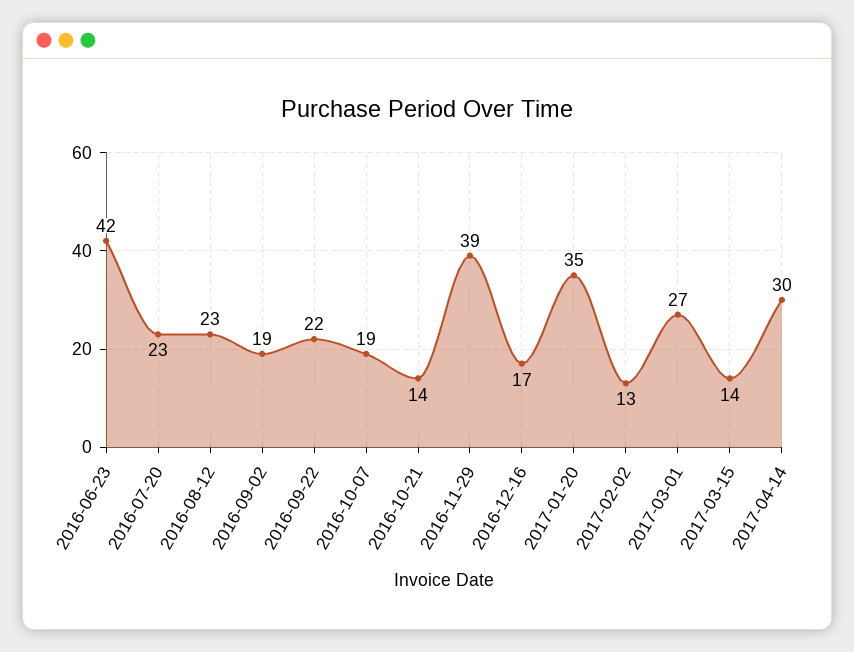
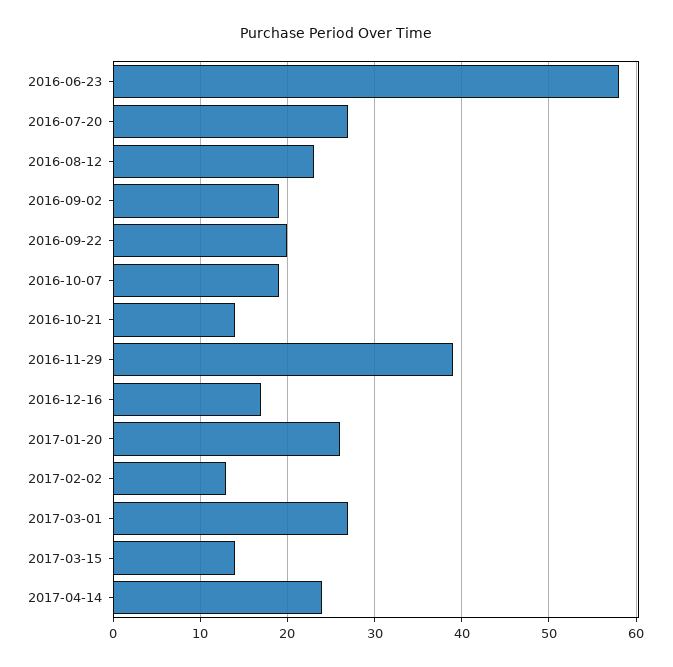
  {
-   "2016-06-23": 42,
+   "2016-06-23": 58,
-   "2016-07-20": 23,
+   "2016-07-20": 27,
    "2016-08-12": 23,
    "2016-09-02": 19,
-   "2016-09-22": 22,
+   "2016-09-22": 20,
    "2016-10-07": 19,
    "2016-10-21": 14,
    "2016-11-29": 39,
    "2016-12-16": 17,
-   "2017-01-20": 35,
+   "2017-01-20": 26,
    "2017-02-02": 13,
    "2017-03-01": 27,
    "2017-03-15": 14,
-   "2017-04-14": 30
+   "2017-04-14": 24
  }

